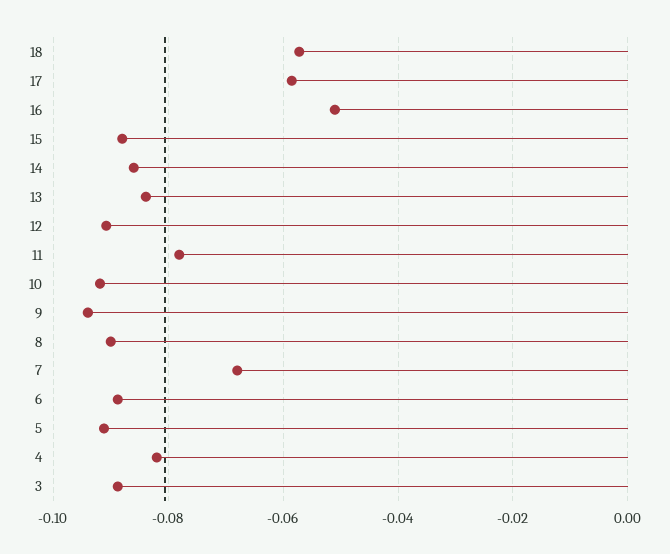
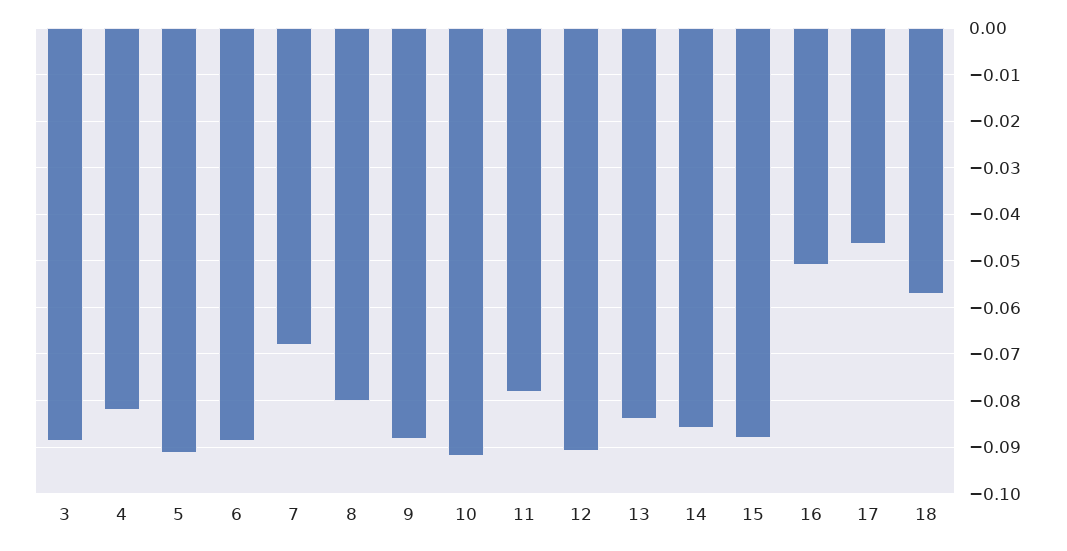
  {
    "18": -0.058,
-   "17": -0.058,
+   "17": -0.046,
    "16": -0.052,
    "15": -0.088,
    "14": -0.086,
    "13": -0.084,
    "12": -0.09,
    "11": -0.078,
    "10": -0.092,
-   "9": -0.094,
+   "9": -0.088,
-   "8": -0.09,
+   "8": -0.08,
    "7": -0.068,
    "6": -0.088,
    "5": -0.092,
    "4": -0.082,
    "3": -0.088
  }

